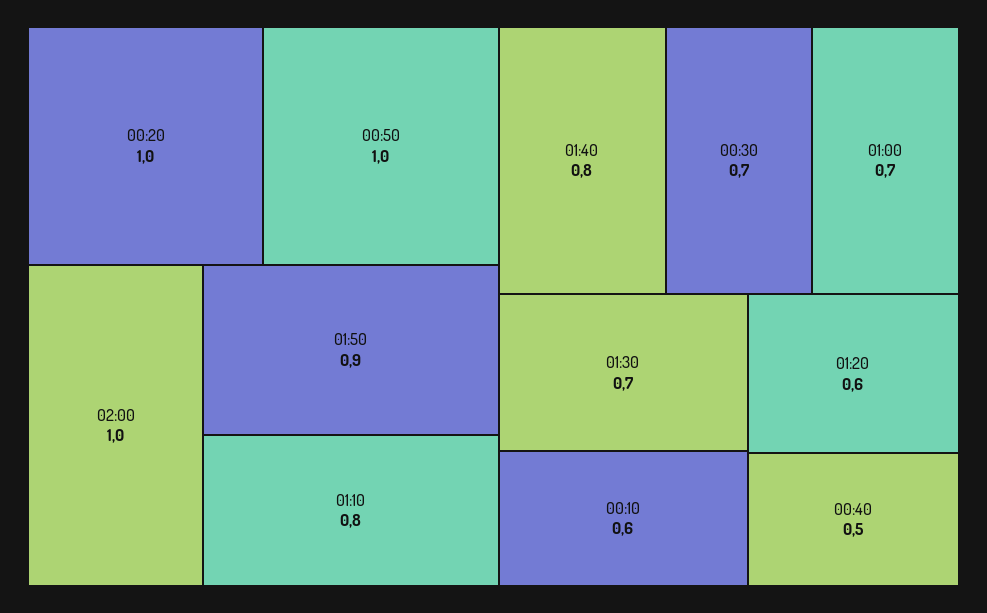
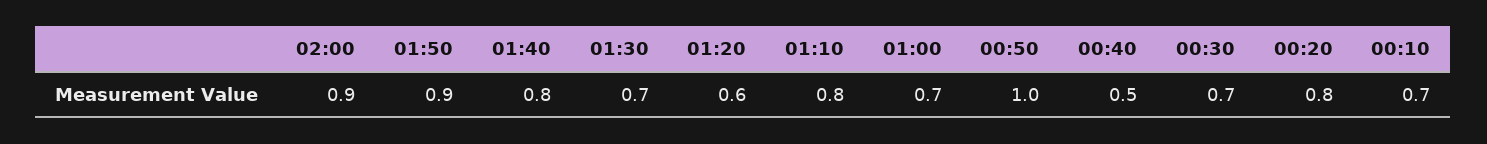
  {
-   "00:20": 1,
+   "00:20": 0.8,
    "00:50": 1,
-   "02:00": 1,
+   "02:00": 0.9,
    "01:50": 0.9,
    "01:10": 0.8,
    "01:40": 0.8,
    "00:30": 0.7,
    "01:00": 0.7,
    "01:30": 0.7,
-   "00:10": 0.6,
+   "00:10": 0.7,
    "01:20": 0.6,
    "00:40": 0.5
  }

